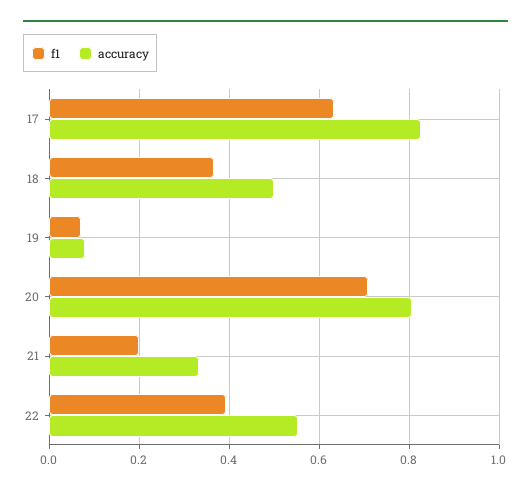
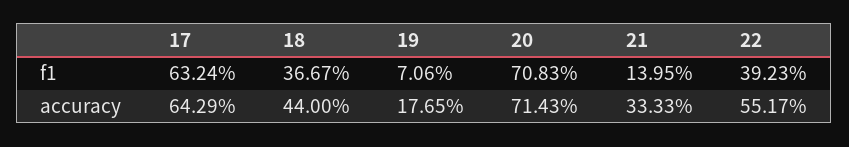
  {
    "f1": {
      "17": 0.6324,
      "18": 0.3667,
      "19": 0.0706,
      "20": 0.7083,
-     "21": 0.2,
+     "21": 0.1395,
      "22": 0.3923
    },
    "accuracy": {
-     "17": 0.82,
+     "17": 0.6429,
-     "18": 0.5,
+     "18": 0.44,
-     "19": 0.08,
+     "19": 0.1765,
-     "20": 0.8,
+     "20": 0.7143,
      "21": 0.3333,
      "22": 0.5517
    }
  }

